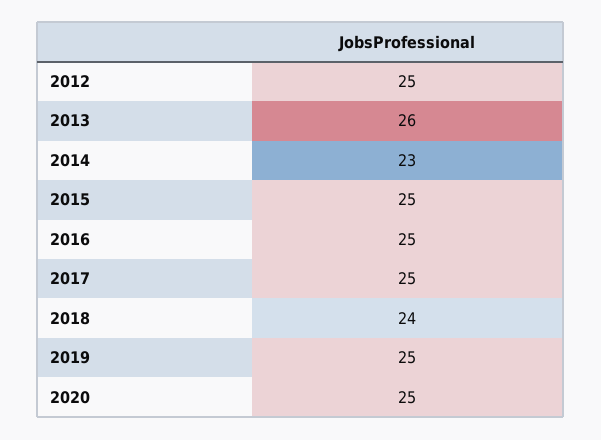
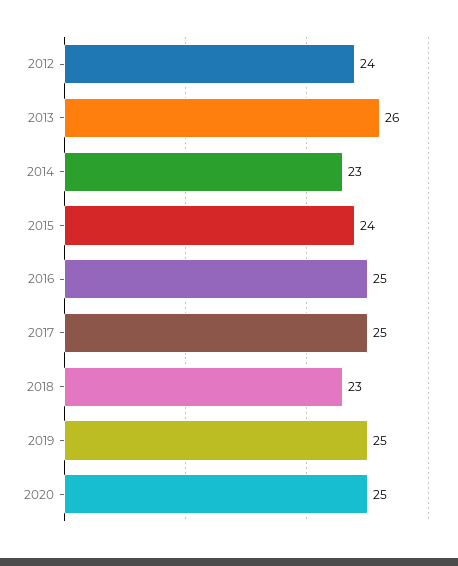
  {
-   "2012": 25,
+   "2012": 24,
    "2013": 26,
    "2014": 23,
-   "2015": 25,
+   "2015": 24,
    "2016": 25,
    "2017": 25,
-   "2018": 24,
+   "2018": 23,
    "2019": 25,
    "2020": 25
  }

